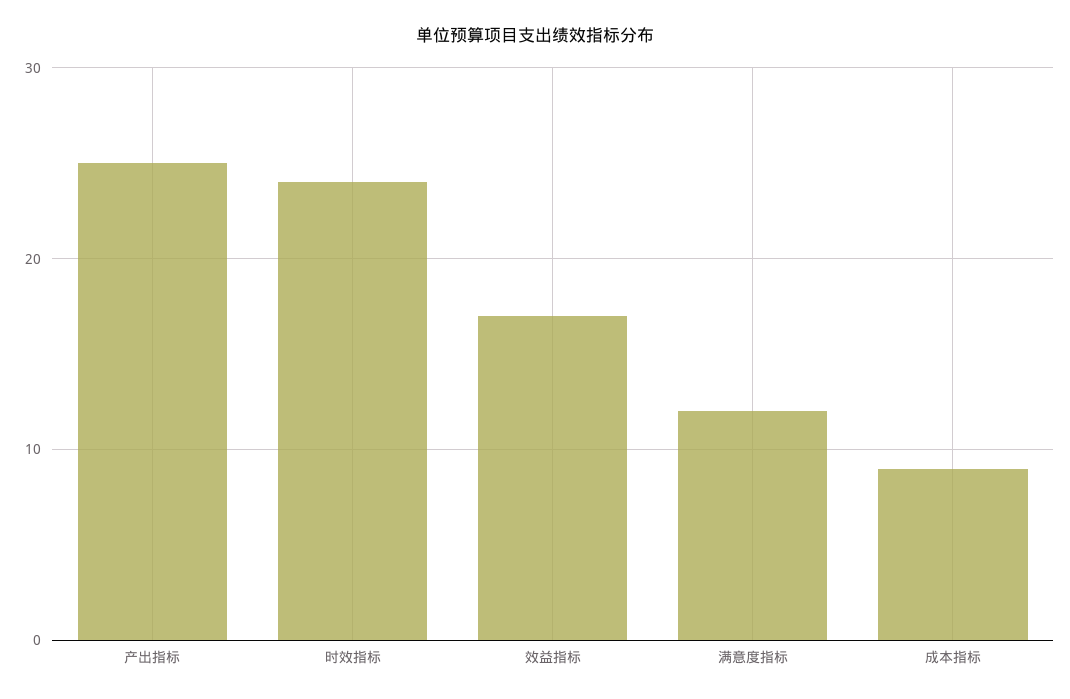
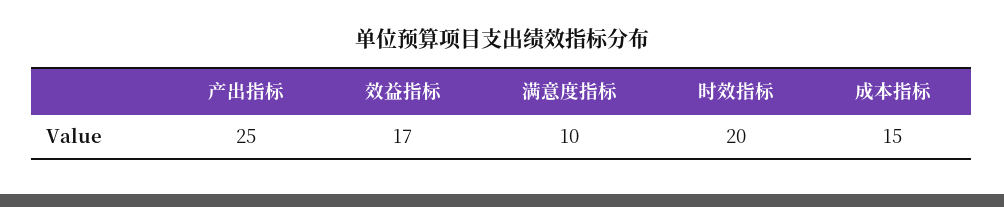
  {
    "产出指标": 25,
-   "时效指标": 24,
+   "时效指标": 20,
    "效益指标": 17,
-   "满意度指标": 12,
+   "满意度指标": 10,
-   "成本指标": 9
+   "成本指标": 15
  }

